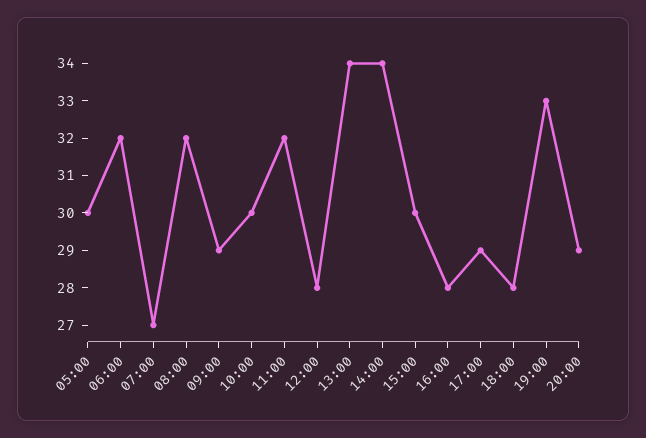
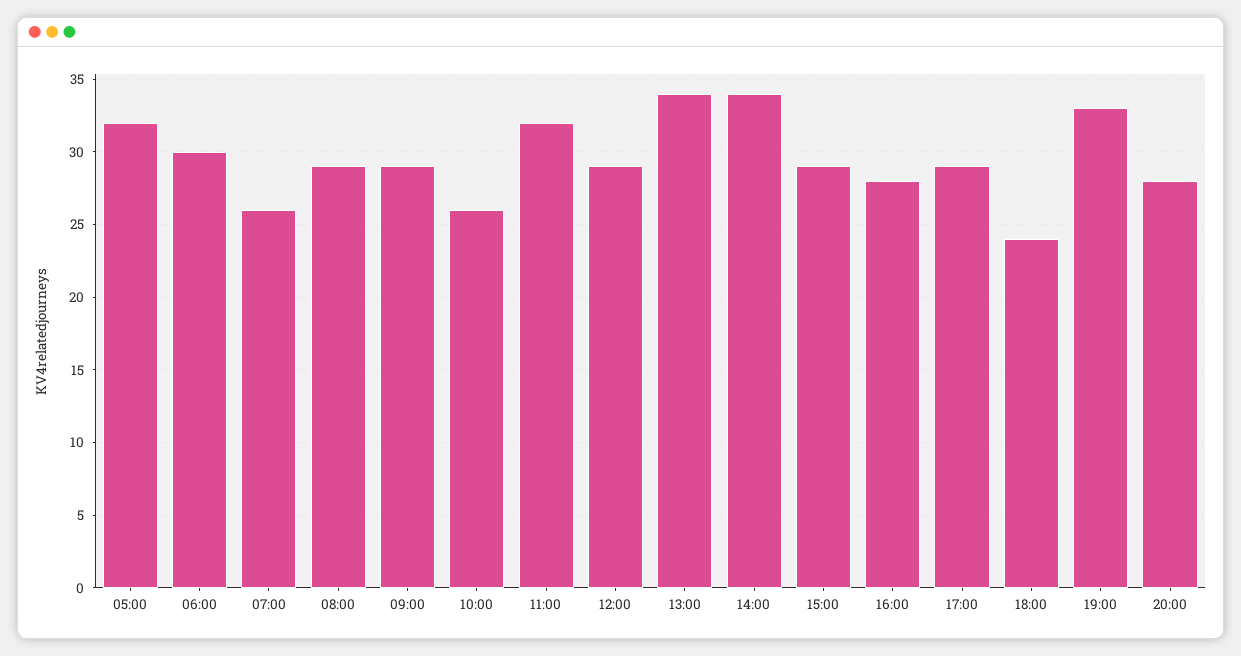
  {
-   "05:00": 30,
+   "05:00": 32,
-   "06:00": 32,
+   "06:00": 30,
-   "07:00": 27,
+   "07:00": 26,
-   "08:00": 32,
+   "08:00": 29,
    "09:00": 29,
-   "10:00": 30,
+   "10:00": 26,
    "11:00": 32,
-   "12:00": 28,
+   "12:00": 29,
    "13:00": 34,
    "14:00": 34,
-   "15:00": 30,
+   "15:00": 29,
    "16:00": 28,
    "17:00": 29,
-   "18:00": 28,
+   "18:00": 24,
    "19:00": 33,
-   "20:00": 29
+   "20:00": 28
  }

